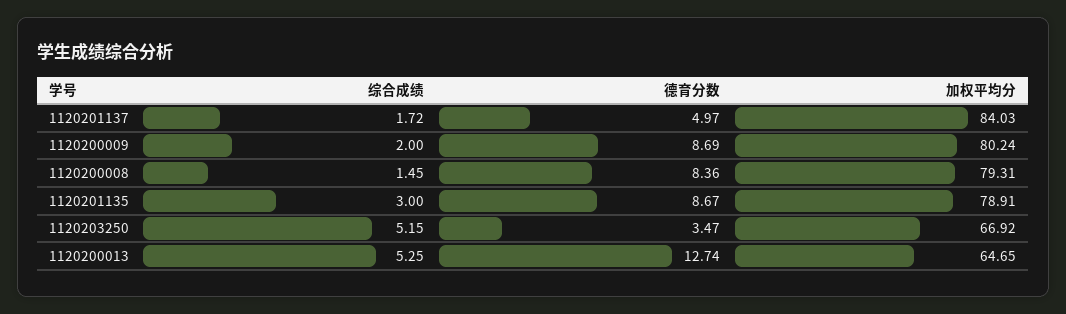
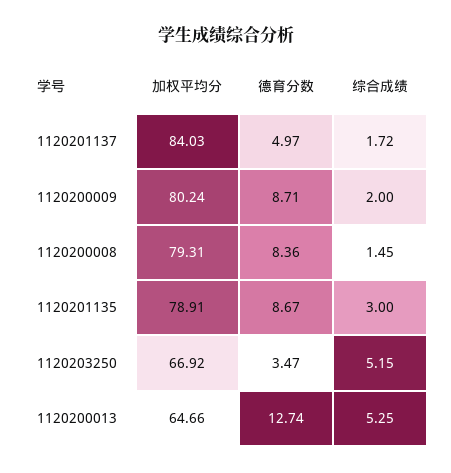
  {
    "综合成绩": {
      "1120201137": 1.72,
      "1120200009": 2,
      "1120200008": 1.45,
      "1120201135": 3,
      "1120203250": 5.15,
      "1120200013": 5.25
    },
    "德育分数": {
      "1120201137": 4.97,
-     "1120200009": 8.69,
+     "1120200009": 8.71,
      "1120200008": 8.36,
      "1120201135": 8.67,
      "1120203250": 3.47,
      "1120200013": 12.74
    },
    "加权平均分": {
      "1120201137": 84.03,
      "1120200009": 80.24,
      "1120200008": 79.31,
      "1120201135": 78.91,
      "1120203250": 66.92,
-     "1120200013": 64.65
+     "1120200013": 64.66
    }
  }

